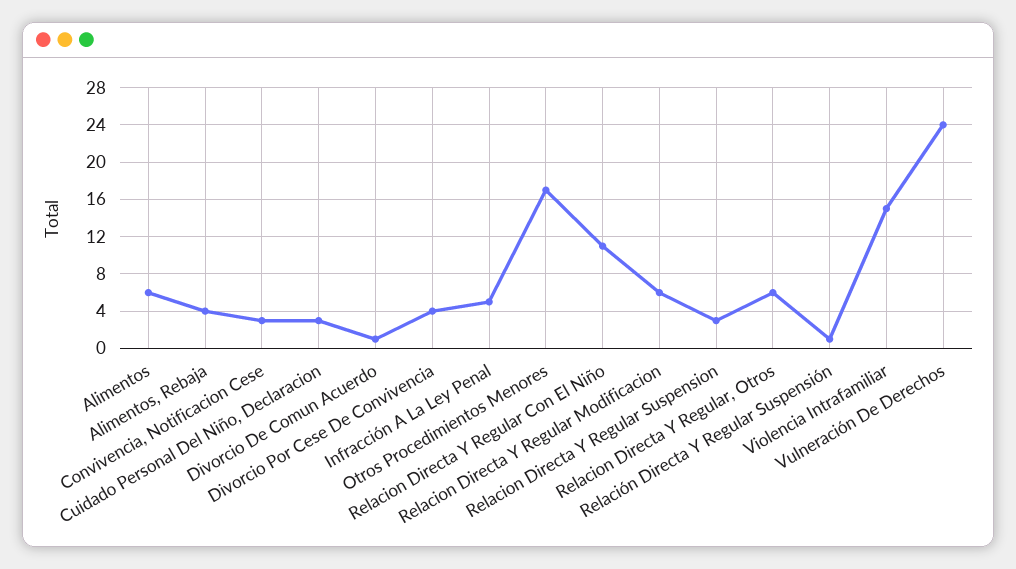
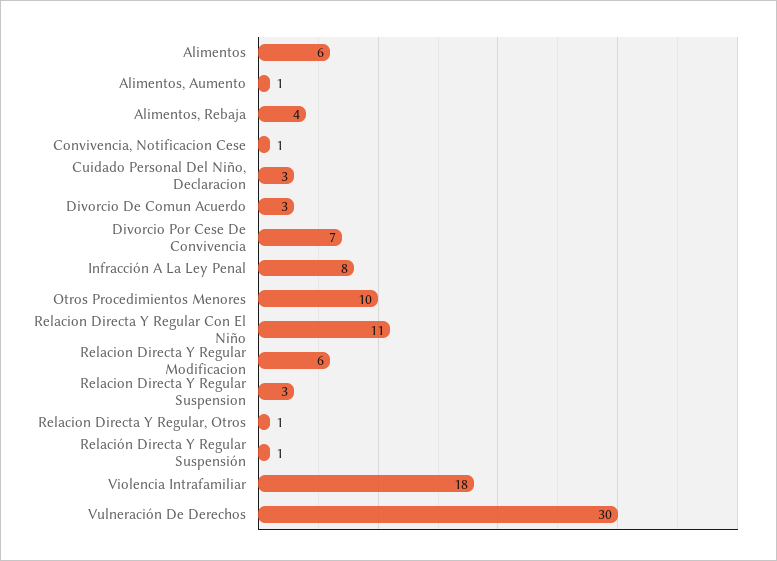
  {
    "Alimentos": 6,
    "Alimentos, Rebaja": 4,
-   "Convivencia, Notificacion Cese": 3,
+   "Convivencia, Notificacion Cese": 1,
    "Cuidado Personal Del Niño, Declaracion": 3,
-   "Divorcio De Comun Acuerdo": 1,
+   "Divorcio De Comun Acuerdo": 3,
-   "Divorcio Por Cese De Convivencia": 4,
+   "Divorcio Por Cese De Convivencia": 7,
-   "Infracción A La Ley Penal": 5,
+   "Infracción A La Ley Penal": 8,
-   "Otros Procedimientos Menores": 17,
+   "Otros Procedimientos Menores": 10,
    "Relacion Directa Y Regular Con El Niño": 11,
    "Relacion Directa Y Regular Modificacion": 6,
    "Relacion Directa Y Regular Suspension": 3,
-   "Relacion Directa Y Regular, Otros": 6,
+   "Relacion Directa Y Regular, Otros": 1,
    "Relación Directa Y Regular Suspensión": 1,
-   "Violencia Intrafamiliar": 15,
+   "Violencia Intrafamiliar": 18,
-   "Vulneración De Derechos": 24
+   "Vulneración De Derechos": 30,
+   "Alimentos, Aumento": 1
  }

